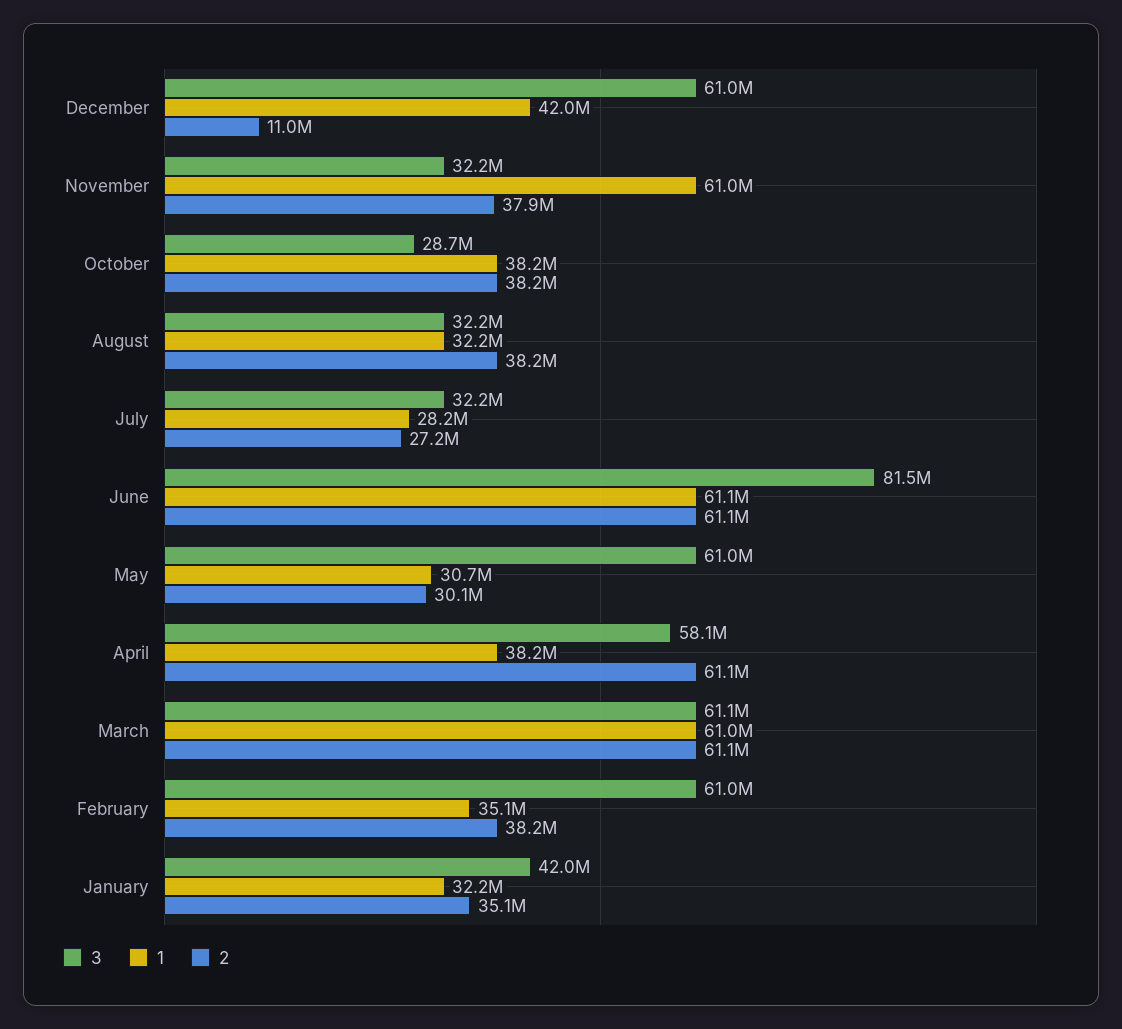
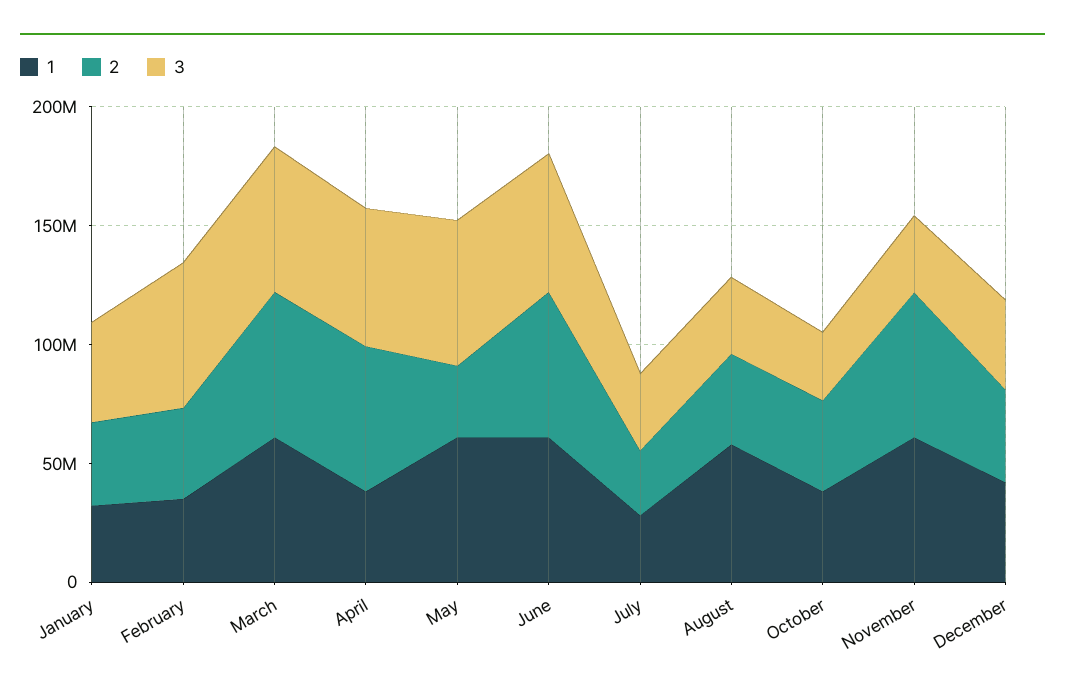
  {
    "3": {
-     "December": 61000000,
+     "December": 40000000,
      "November": 32200000,
      "October": 28700000,
      "August": 32200000,
      "July": 32200000,
-     "June": 81500000,
+     "June": 60000000,
      "May": 61000000,
      "April": 58100000,
      "March": 61100000,
      "February": 61000000,
      "January": 42000000
    },
    "1": {
      "December": 42000000,
      "November": 61000000,
      "October": 38200000,
-     "August": 32200000,
+     "August": 60000000,
      "July": 28200000,
      "June": 61100000,
-     "May": 30700000,
+     "May": 60000000,
      "April": 38200000,
      "March": 61000000,
      "February": 35100000,
      "January": 32200000
    },
    "2": {
-     "December": 11000000,
+     "December": 40000000,
-     "November": 37900000,
+     "November": 60000000,
      "October": 38200000,
      "August": 38200000,
      "July": 27200000,
      "June": 61100000,
      "May": 30100000,
      "April": 61100000,
      "March": 61100000,
      "February": 38200000,
      "January": 35100000
    }
  }

